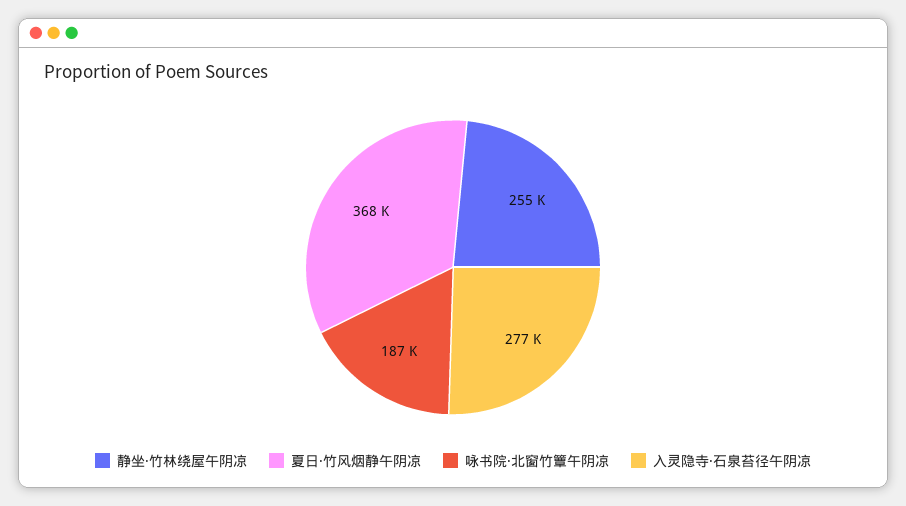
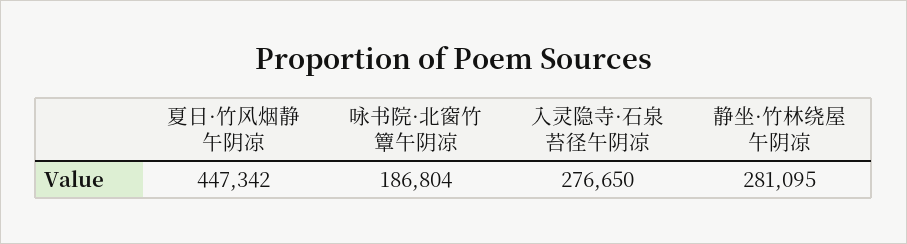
  {
-   "静坐·竹林绕屋午阴凉": 255000,
+   "静坐·竹林绕屋午阴凉": 281095,
-   "夏日·竹风烟静午阴凉": 368000,
+   "夏日·竹风烟静午阴凉": 447342,
    "咏书院·北窗竹簟午阴凉": 186804,
    "入灵隐寺·石泉苔径午阴凉": 276650
  }

